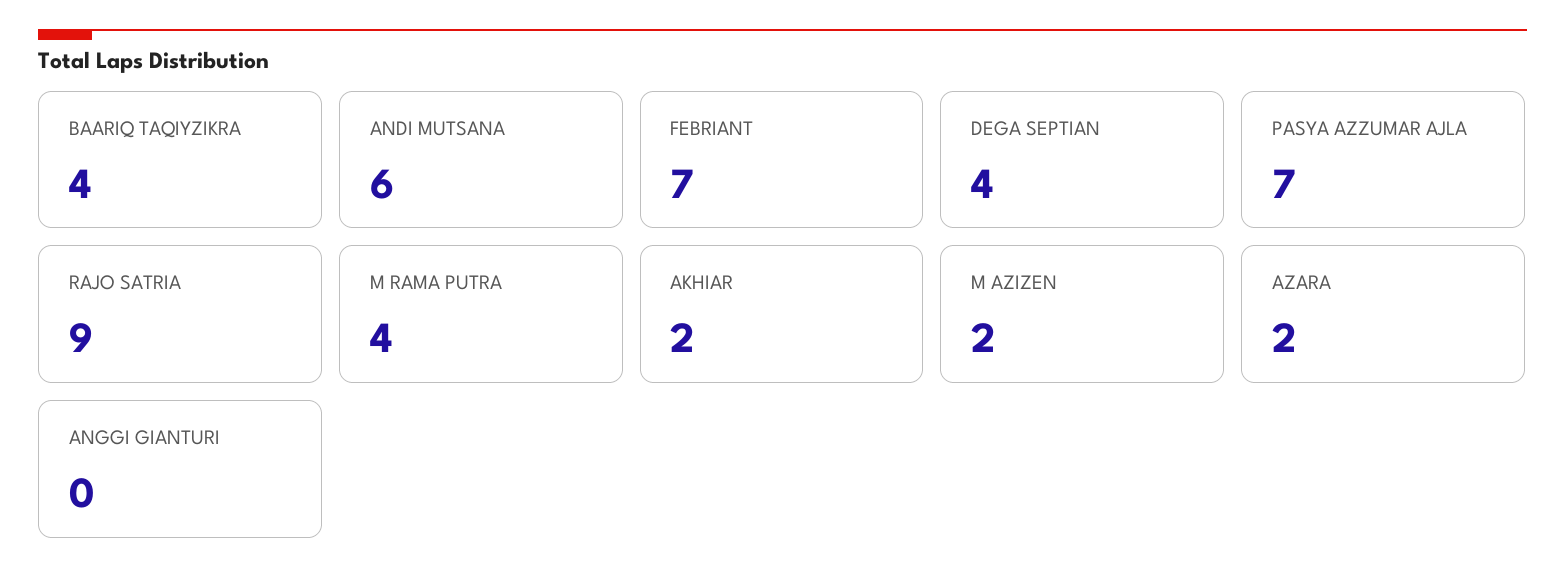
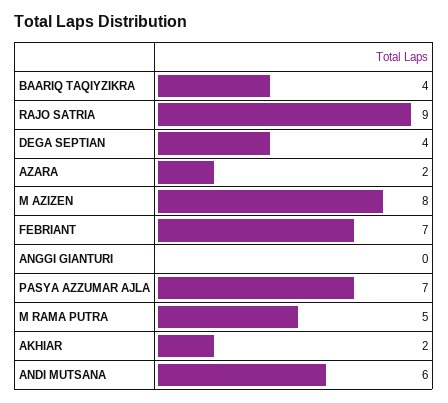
  {
    "BAARIQ TAQIYZIKRA": 4,
    "ANDI MUTSANA": 6,
    "FEBRIANT": 7,
    "DEGA SEPTIAN": 4,
    "PASYA AZZUMAR AJLA": 7,
    "RAJO SATRIA": 9,
-   "M RAMA PUTRA": 4,
+   "M RAMA PUTRA": 5,
    "AKHIAR": 2,
-   "M AZIZEN": 2,
+   "M AZIZEN": 8,
    "AZARA": 2,
    "ANGGI GIANTURI": 0
  }

